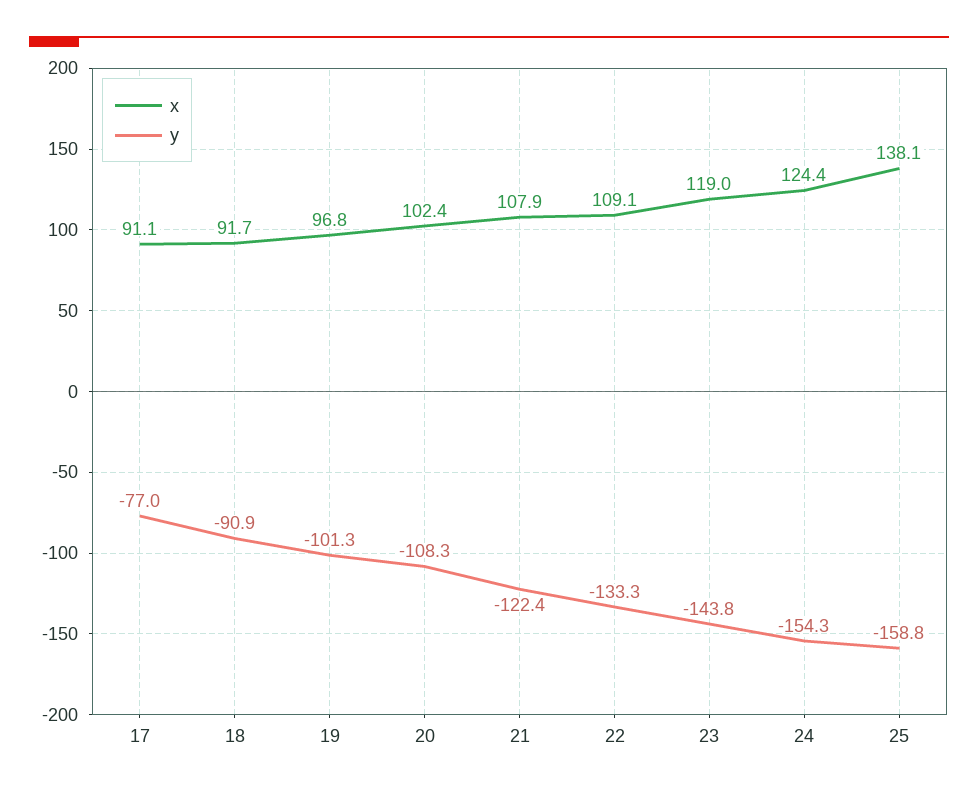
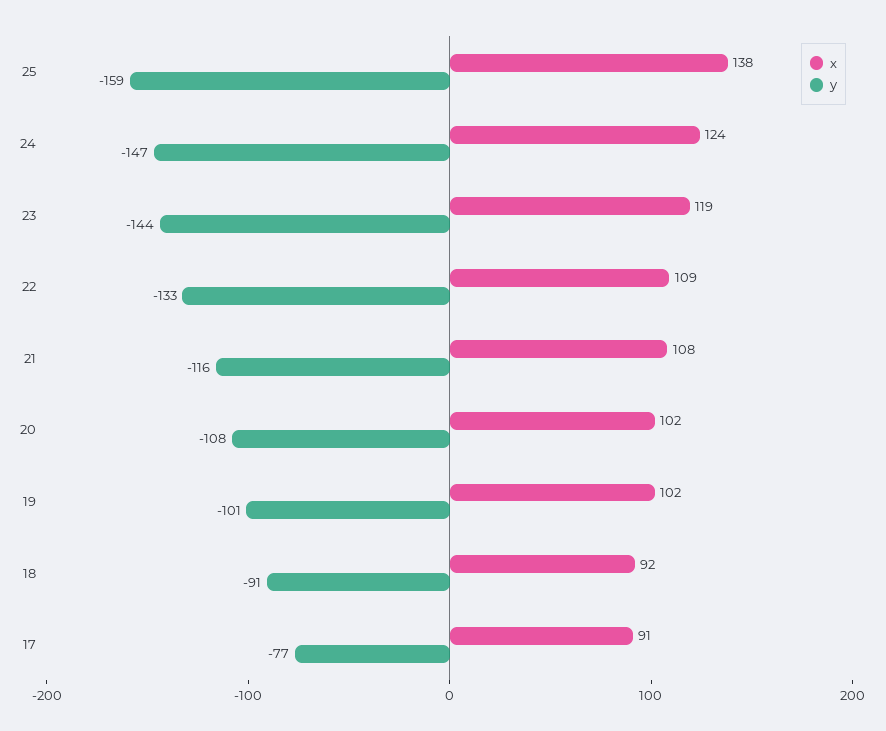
  {
    "x": {
      "17": 91.1,
      "18": 91.7,
-     "19": 96.8,
+     "19": 102,
      "20": 102.4,
      "21": 107.9,
      "22": 109.1,
      "23": 119,
      "24": 124.4,
      "25": 138.1
    },
    "y": {
      "17": -77,
      "18": -90.9,
      "19": -101.3,
      "20": -108.3,
-     "21": -122.4,
+     "21": -116,
      "22": -133.3,
      "23": -143.8,
-     "24": -154.3,
+     "24": -147,
      "25": -158.8
    }
  }

